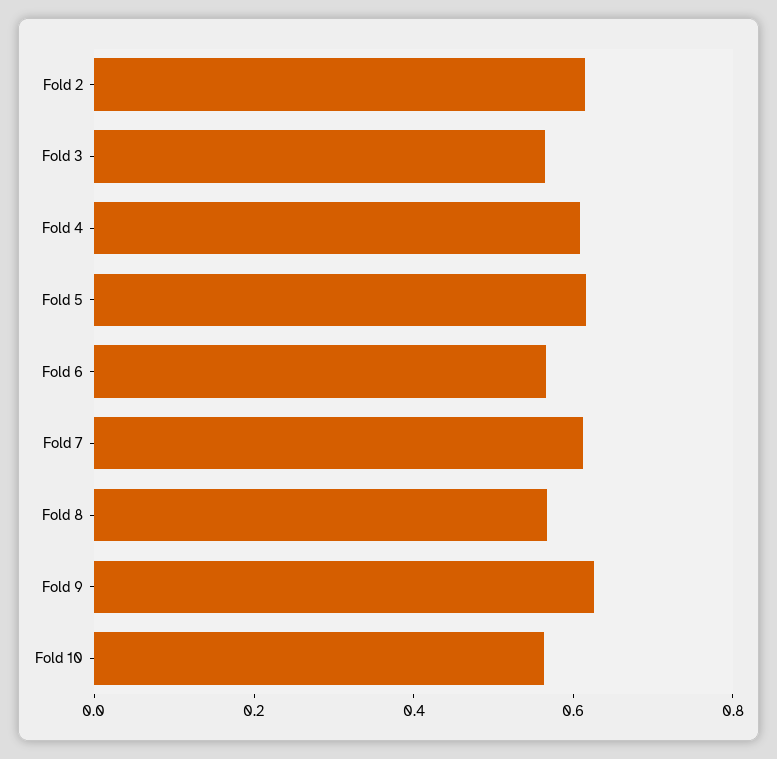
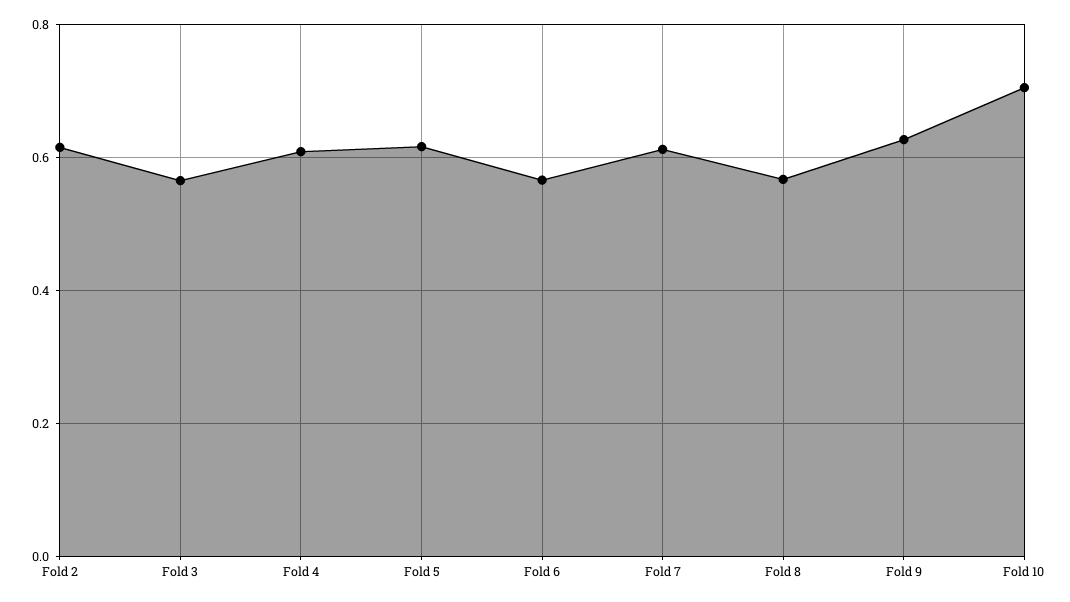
  {
    "Fold 2": 0.62,
    "Fold 3": 0.56,
    "Fold 4": 0.6,
    "Fold 5": 0.62,
    "Fold 6": 0.56,
    "Fold 7": 0.62,
    "Fold 8": 0.56,
    "Fold 9": 0.62,
-   "Fold 10": 0.55
+   "Fold 10": 0.7
  }

